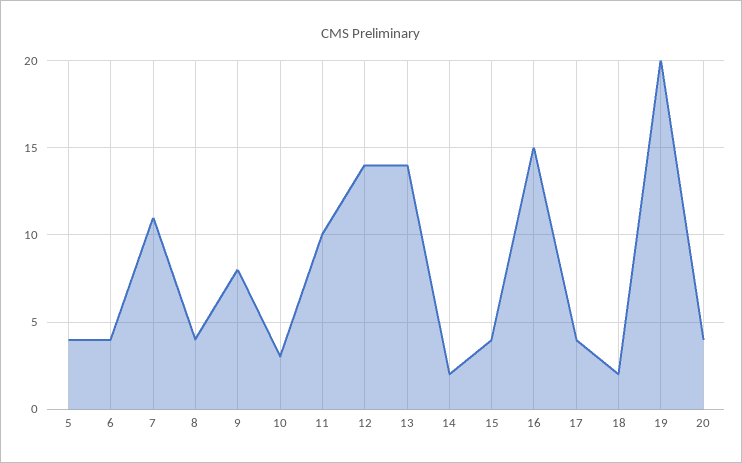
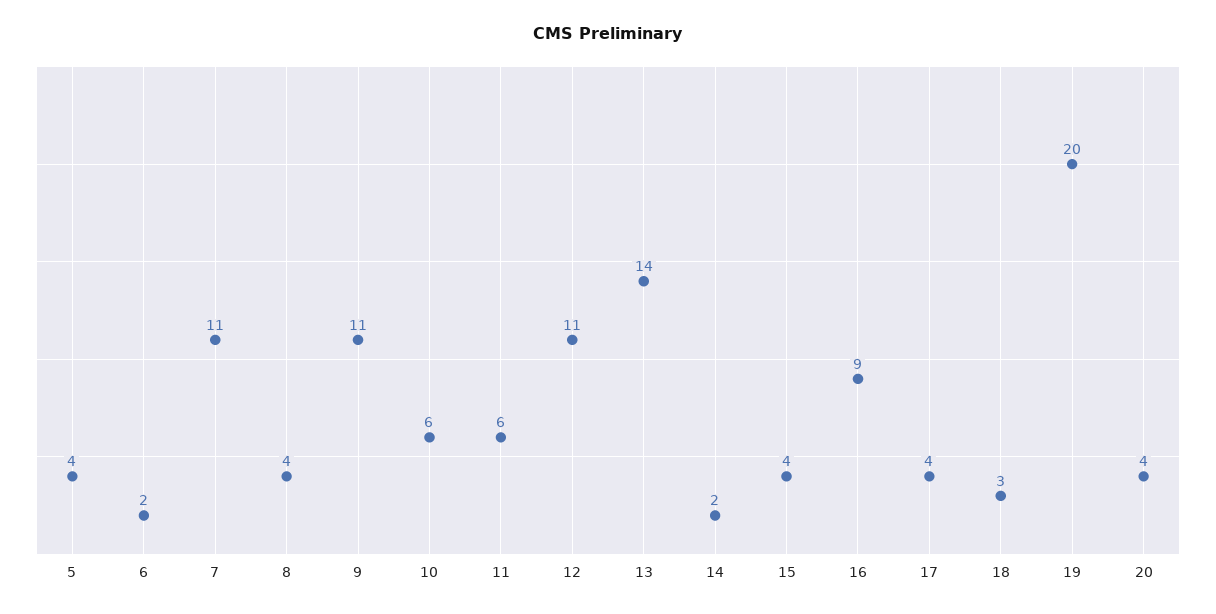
  {
    "5": 4,
-   "6": 4,
+   "6": 2,
    "7": 11,
    "8": 4,
-   "9": 8,
+   "9": 11,
-   "10": 3,
+   "10": 6,
-   "11": 10,
+   "11": 6,
-   "12": 14,
+   "12": 11,
    "13": 14,
    "14": 2,
    "15": 4,
-   "16": 15,
+   "16": 9,
    "17": 4,
-   "18": 2,
+   "18": 3,
    "19": 20,
    "20": 4
  }

